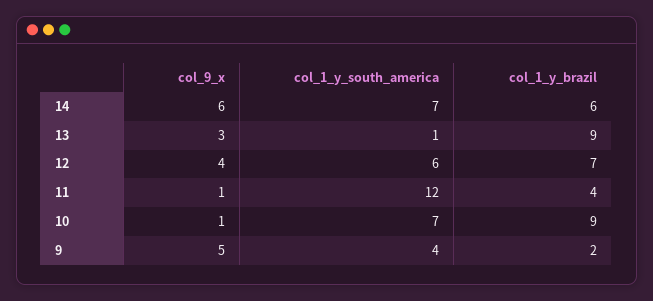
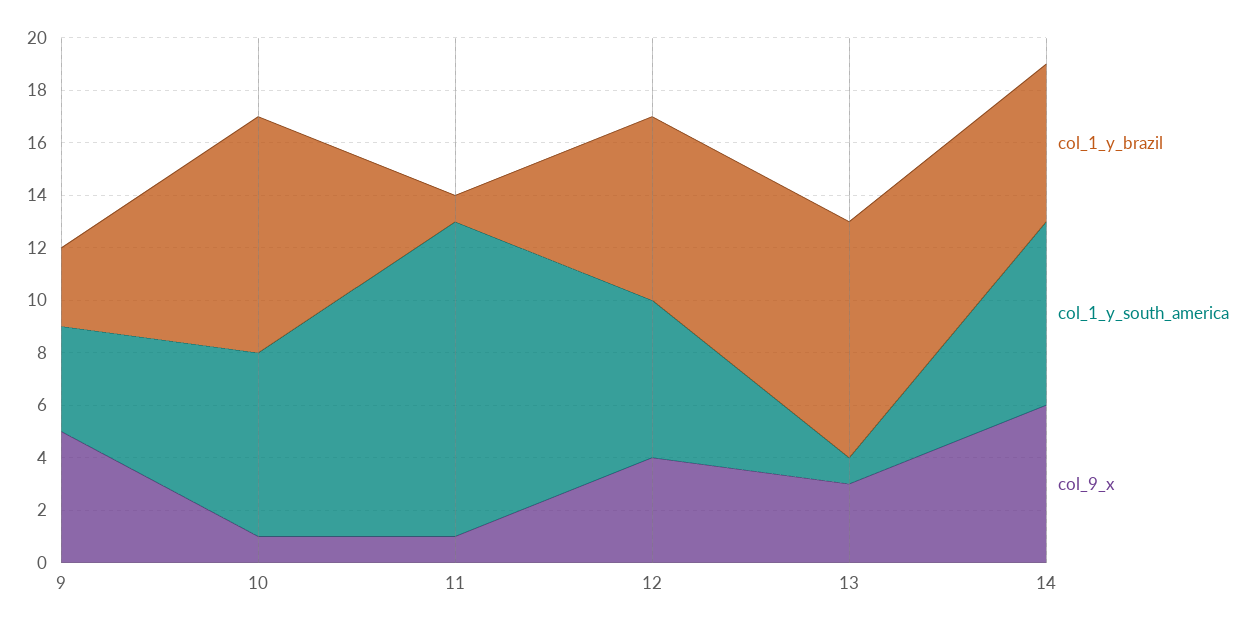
  {
    "col_9_x": {
      "14": 6,
      "13": 3,
      "12": 4,
      "11": 1,
      "10": 1,
      "9": 5
    },
    "col_1_y_south_america": {
      "14": 7,
      "13": 1,
      "12": 6,
      "11": 12,
      "10": 7,
      "9": 4
    },
    "col_1_y_brazil": {
      "14": 6,
      "13": 9,
      "12": 7,
-     "11": 4,
+     "11": 1,
      "10": 9,
-     "9": 2
+     "9": 3
    }
  }

